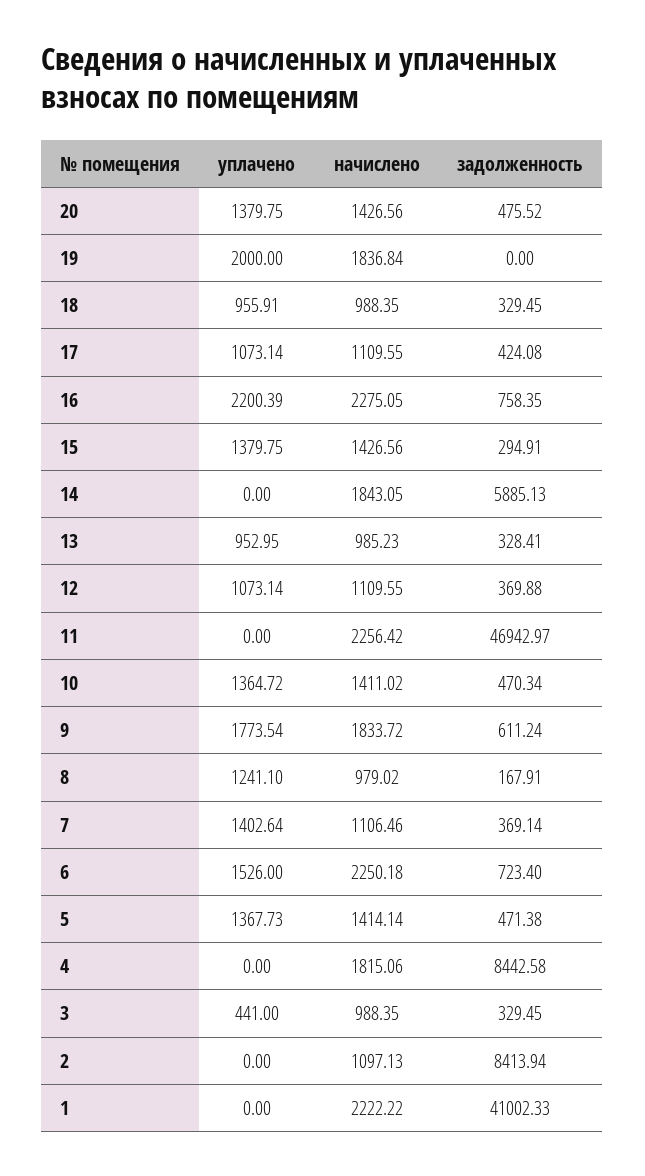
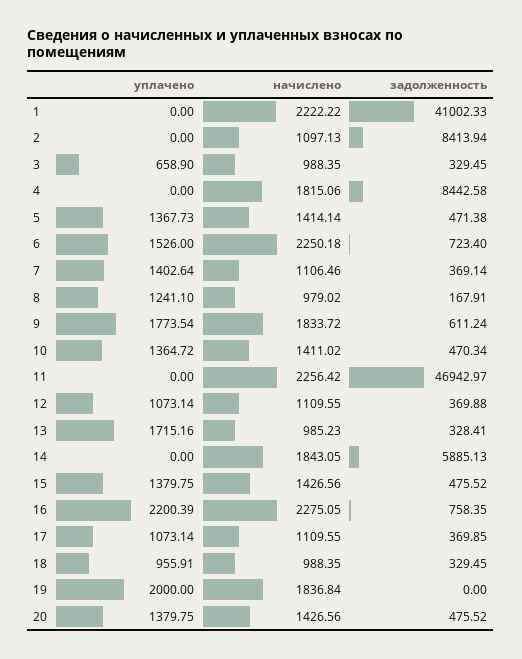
  {
    "уплачено": {
      "20": 1379.75,
      "19": 2000,
      "18": 955.91,
      "17": 1073.14,
      "16": 2200.39,
      "15": 1379.75,
      "14": 0,
-     "13": 952.95,
+     "13": 1715.16,
      "12": 1073.14,
      "11": 0,
      "10": 1364.72,
      "9": 1773.54,
      "8": 1241.1,
      "7": 1402.64,
      "6": 1526,
      "5": 1367.73,
      "4": 0,
-     "3": 441,
+     "3": 658.9,
      "2": 0,
      "1": 0
    },
    "начислено": {
      "20": 1426.56,
      "19": 1836.84,
      "18": 988.35,
      "17": 1109.55,
      "16": 2275.05,
      "15": 1426.56,
      "14": 1843.05,
      "13": 985.23,
      "12": 1109.55,
      "11": 2256.42,
      "10": 1411.02,
      "9": 1833.72,
      "8": 979.02,
      "7": 1106.46,
      "6": 2250.18,
      "5": 1414.14,
      "4": 1815.06,
      "3": 988.35,
      "2": 1097.13,
      "1": 2222.22
    },
    "задолженность": {
      "20": 475.52,
      "19": 0,
      "18": 329.45,
-     "17": 424.08,
+     "17": 369.85,
      "16": 758.35,
-     "15": 294.91,
+     "15": 475.52,
      "14": 5885.13,
      "13": 328.41,
      "12": 369.88,
      "11": 46942.97,
      "10": 470.34,
      "9": 611.24,
      "8": 167.91,
      "7": 369.14,
      "6": 723.4,
      "5": 471.38,
      "4": 8442.58,
      "3": 329.45,
      "2": 8413.94,
      "1": 41002.33
    }
  }

